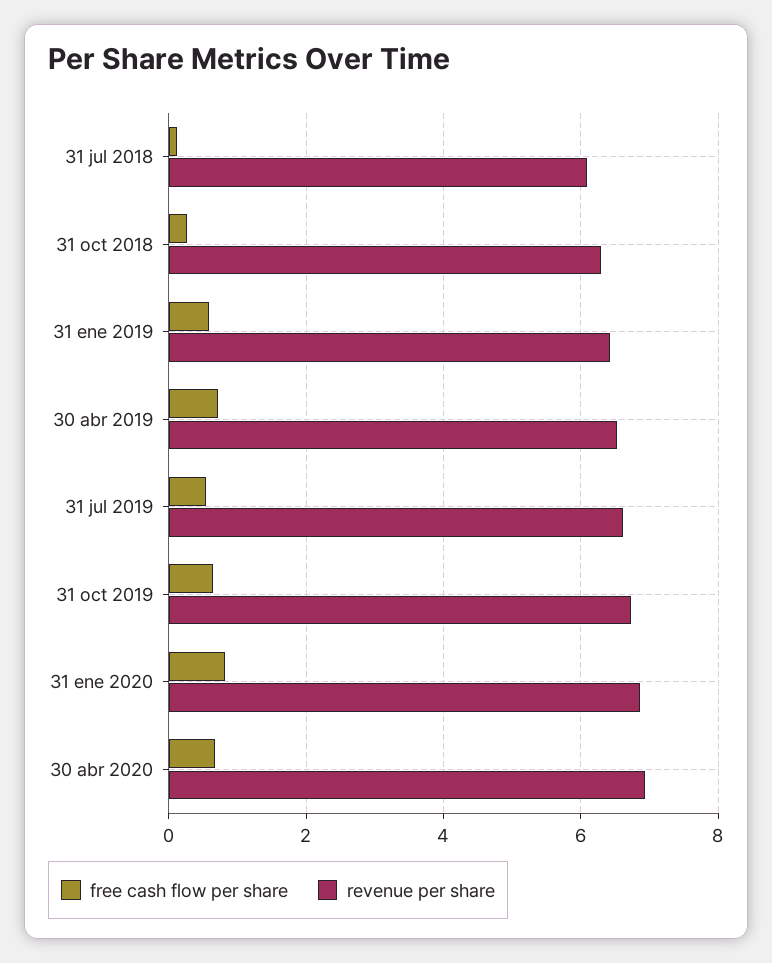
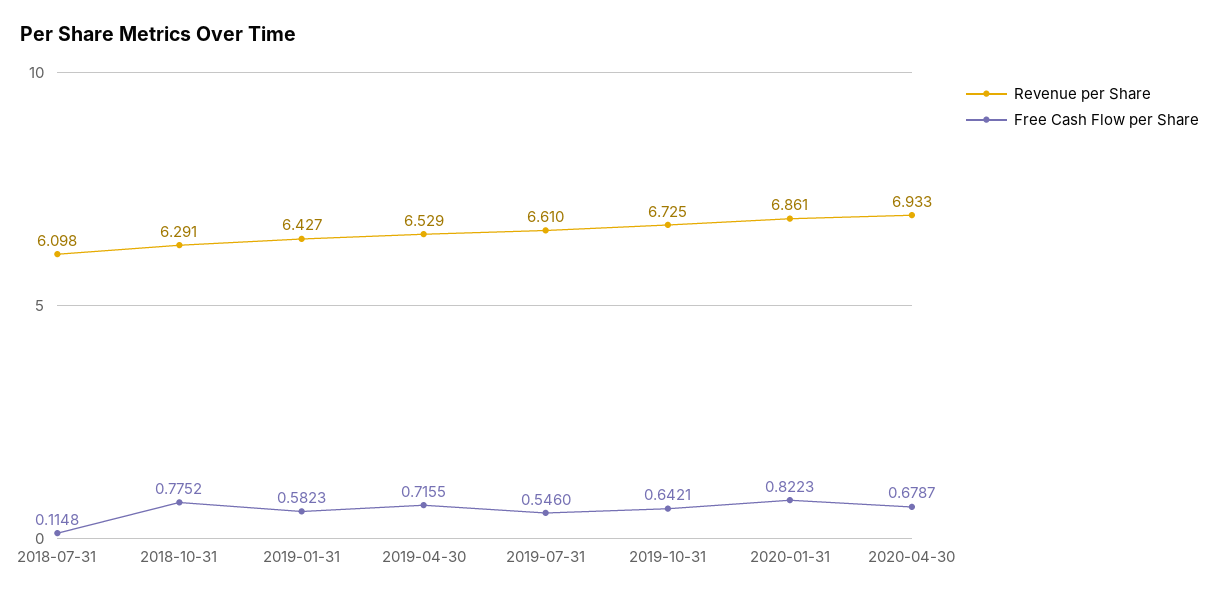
  {
    "free cash flow per share": {
      "31 jul 2018": 0.1148,
-     "31 oct 2018": 0.2,
+     "31 oct 2018": 0.7752,
      "31 ene 2019": 0.5823,
      "30 abr 2019": 0.7155,
      "31 jul 2019": 0.546,
      "31 oct 2019": 0.6421,
      "31 ene 2020": 0.8223,
      "30 abr 2020": 0.6787
    },
    "revenue per share": {
      "31 jul 2018": 6.098,
      "31 oct 2018": 6.291,
      "31 ene 2019": 6.427,
      "30 abr 2019": 6.529,
      "31 jul 2019": 6.61,
      "31 oct 2019": 6.725,
      "31 ene 2020": 6.861,
      "30 abr 2020": 6.933
    }
  }

